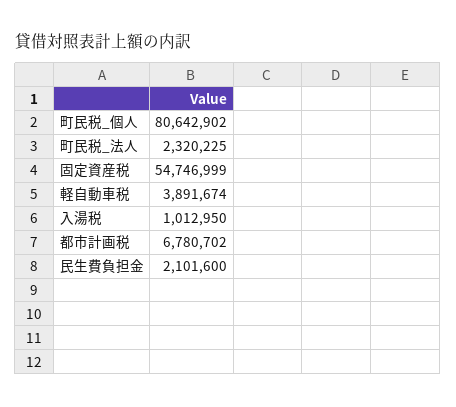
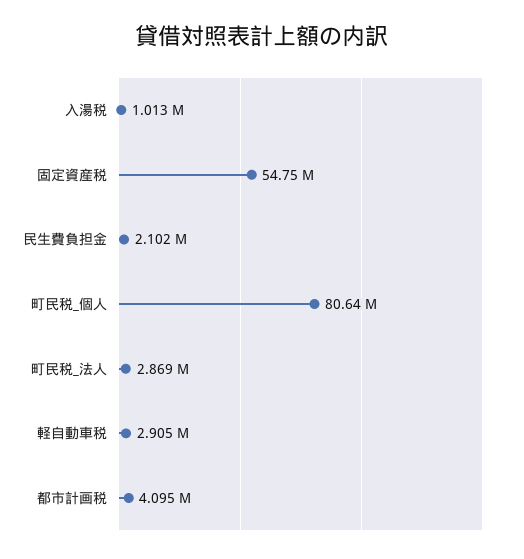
  {
    "町民税_個人": 80642902,
-   "町民税_法人": 2320225,
+   "町民税_法人": 2869000,
    "固定資産税": 54746999,
-   "軽自動車税": 3891674,
+   "軽自動車税": 2905000,
    "入湯税": 1012950,
-   "都市計画税": 6780702,
+   "都市計画税": 4095000,
    "民生費負担金": 2101600
  }

